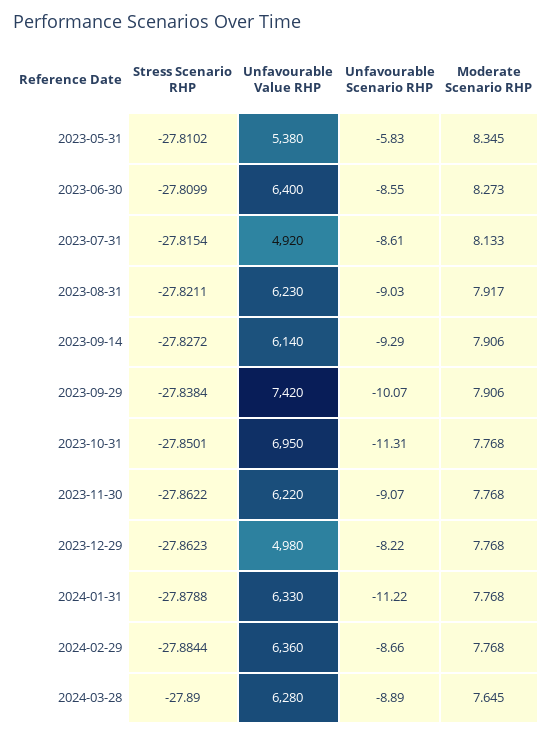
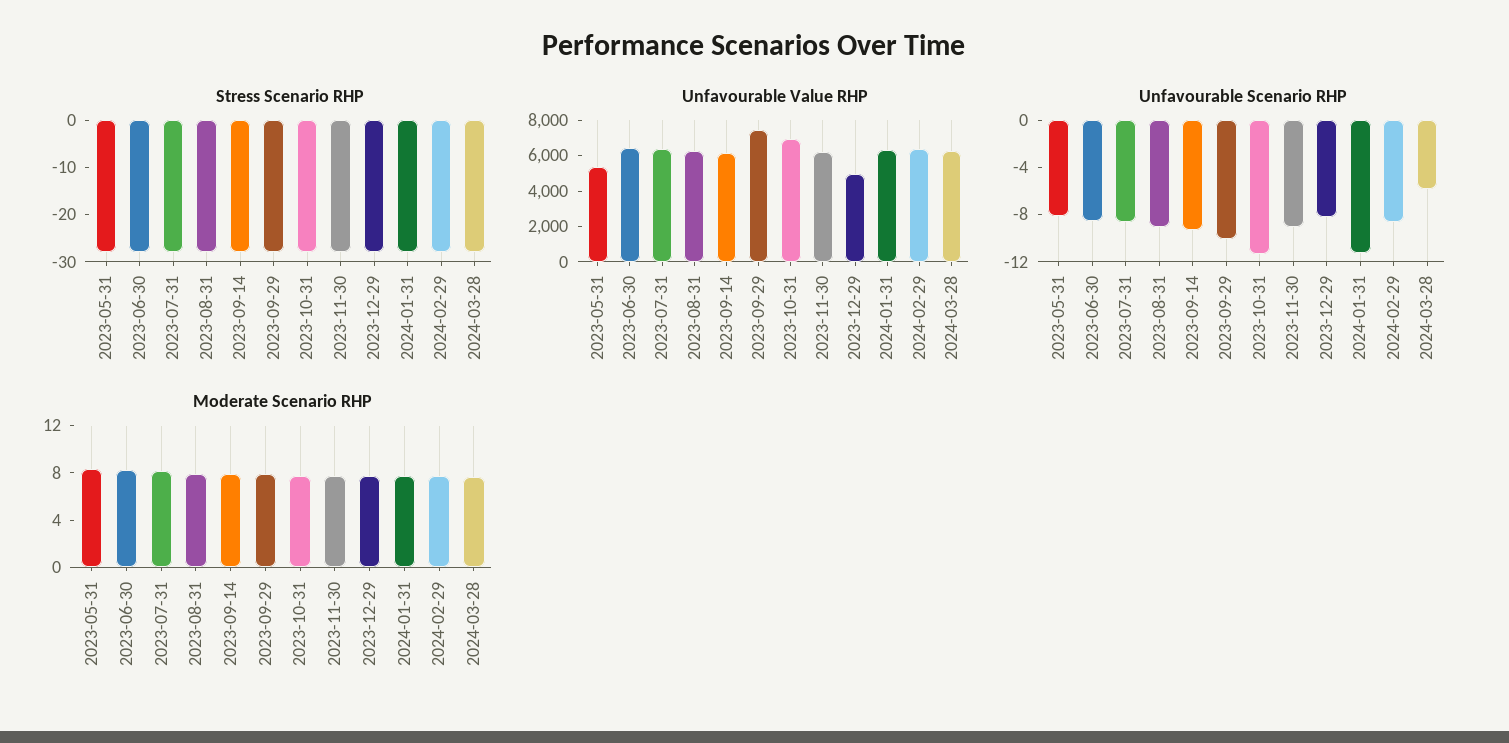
  {
    "Stress Scenario RHP": {
      "2023-05-31": -27.8102,
      "2023-06-30": -27.8099,
      "2023-07-31": -27.8154,
      "2023-08-31": -27.8211,
      "2023-09-14": -27.8272,
      "2023-09-29": -27.8384,
      "2023-10-31": -27.8501,
      "2023-11-30": -27.8622,
      "2023-12-29": -27.8623,
      "2024-01-31": -27.8788,
      "2024-02-29": -27.8844,
      "2024-03-28": -27.89
    },
    "Unfavourable Value RHP": {
      "2023-05-31": 5380,
      "2023-06-30": 6400,
-     "2023-07-31": 4920,
+     "2023-07-31": 6500,
      "2023-08-31": 6230,
      "2023-09-14": 6140,
      "2023-09-29": 7420,
      "2023-10-31": 6950,
      "2023-11-30": 6220,
      "2023-12-29": 4980,
      "2024-01-31": 6330,
      "2024-02-29": 6360,
      "2024-03-28": 6280
    },
    "Unfavourable Scenario RHP": {
-     "2023-05-31": -5.83,
+     "2023-05-31": -8,
      "2023-06-30": -8.55,
      "2023-07-31": -8.61,
      "2023-08-31": -9.03,
      "2023-09-14": -9.29,
      "2023-09-29": -10.07,
      "2023-10-31": -11.31,
      "2023-11-30": -9.07,
      "2023-12-29": -8.22,
      "2024-01-31": -11.22,
      "2024-02-29": -8.66,
-     "2024-03-28": -8.89
+     "2024-03-28": -6
    },
    "Moderate Scenario RHP": {
      "2023-05-31": 8.345,
      "2023-06-30": 8.273,
      "2023-07-31": 8.133,
      "2023-08-31": 7.917,
      "2023-09-14": 7.906,
      "2023-09-29": 7.906,
      "2023-10-31": 7.768,
      "2023-11-30": 7.768,
      "2023-12-29": 7.768,
      "2024-01-31": 7.768,
      "2024-02-29": 7.768,
      "2024-03-28": 7.645
    }
  }

